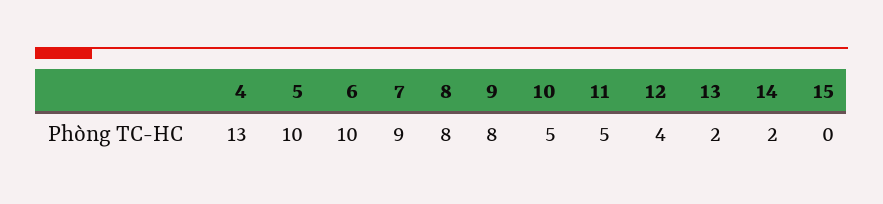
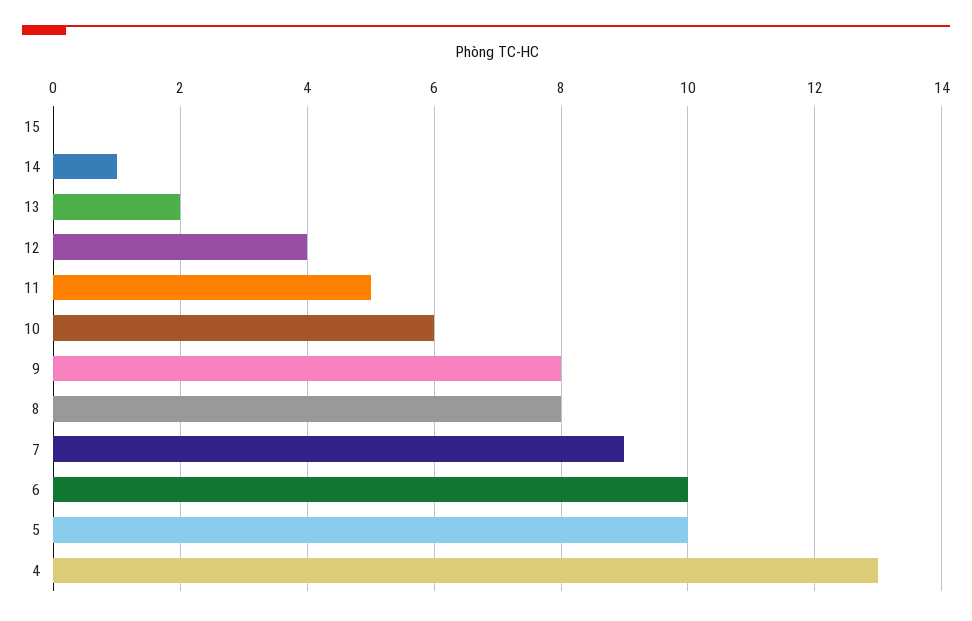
  {
    "4": 13,
    "5": 10,
    "6": 10,
    "7": 9,
    "8": 8,
    "9": 8,
-   "10": 5,
+   "10": 6,
    "11": 5,
    "12": 4,
    "13": 2,
-   "14": 2,
+   "14": 1,
    "15": 0
  }

